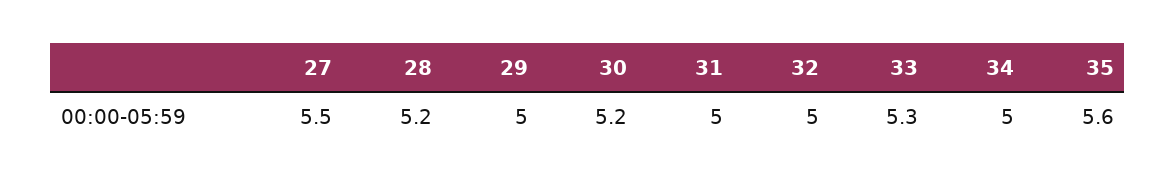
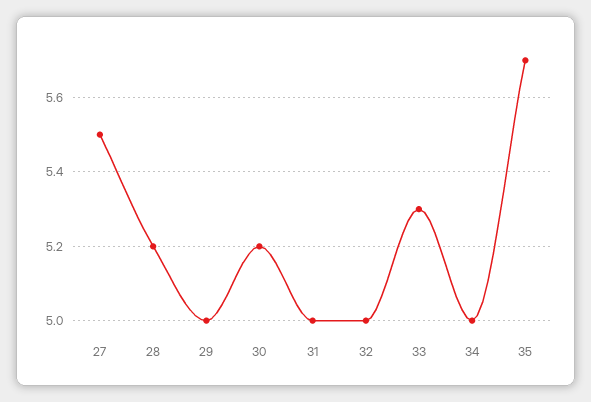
  {
    "27": 5.5,
    "28": 5.2,
    "29": 5,
    "30": 5.2,
    "31": 5,
    "32": 5,
    "33": 5.3,
    "34": 5,
-   "35": 5.6
+   "35": 5.7
  }

